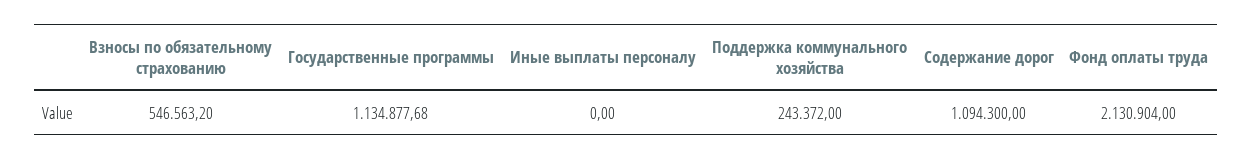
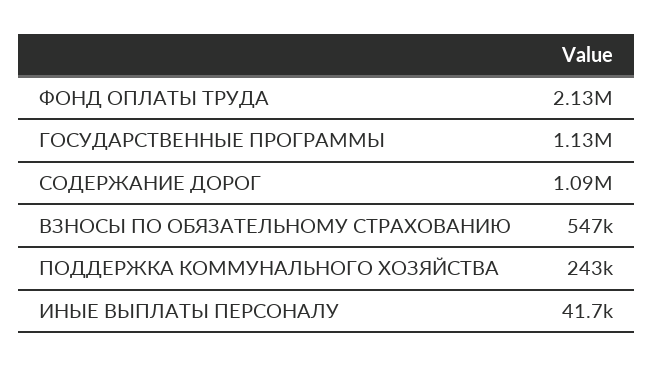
  {
    "Взносы по обязательному страхованию": 546563.2,
    "Государственные программы": 1134877.68,
-   "Иные выплаты персоналу": 0,
+   "Иные выплаты персоналу": 41700,
    "Поддержка коммунального хозяйства": 243372,
    "Содержание дорог": 1094300,
    "Фонд оплаты труда": 2130904
  }

